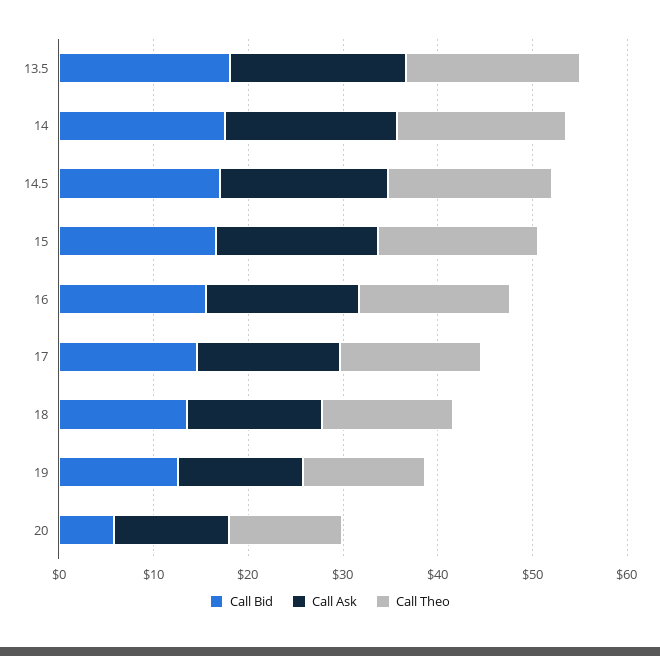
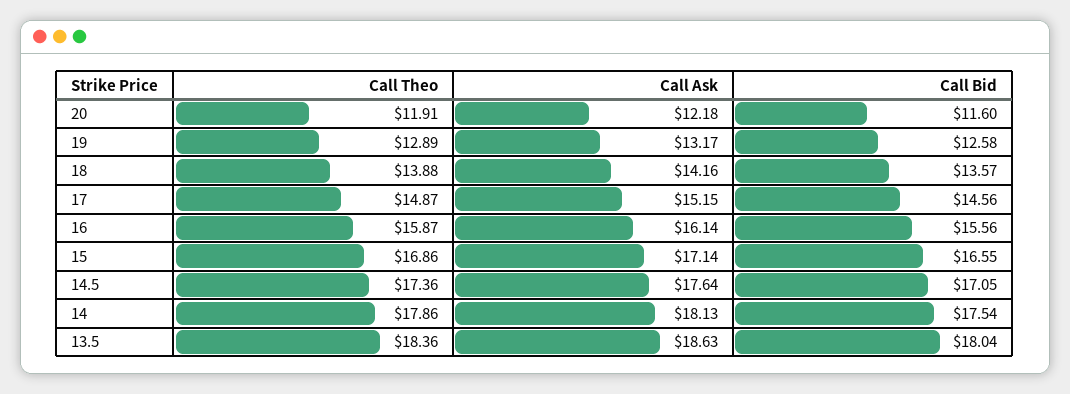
  {
    "Call Bid": {
      "13.5": 18.04,
      "14": 17.54,
      "14.5": 17.05,
      "15": 16.55,
      "16": 15.56,
      "17": 14.56,
      "18": 13.57,
      "19": 12.58,
-     "20": 6
+     "20": 11.6
    },
    "Call Ask": {
      "13.5": 18.63,
      "14": 18.13,
      "14.5": 17.64,
      "15": 17.14,
      "16": 16.14,
      "17": 15.15,
      "18": 14.16,
      "19": 13.17,
      "20": 12.18
    },
    "Call Theo": {
      "13.5": 18.36,
      "14": 17.86,
      "14.5": 17.36,
      "15": 16.86,
      "16": 15.87,
      "17": 14.87,
      "18": 13.88,
      "19": 12.89,
      "20": 11.91
    }
  }

